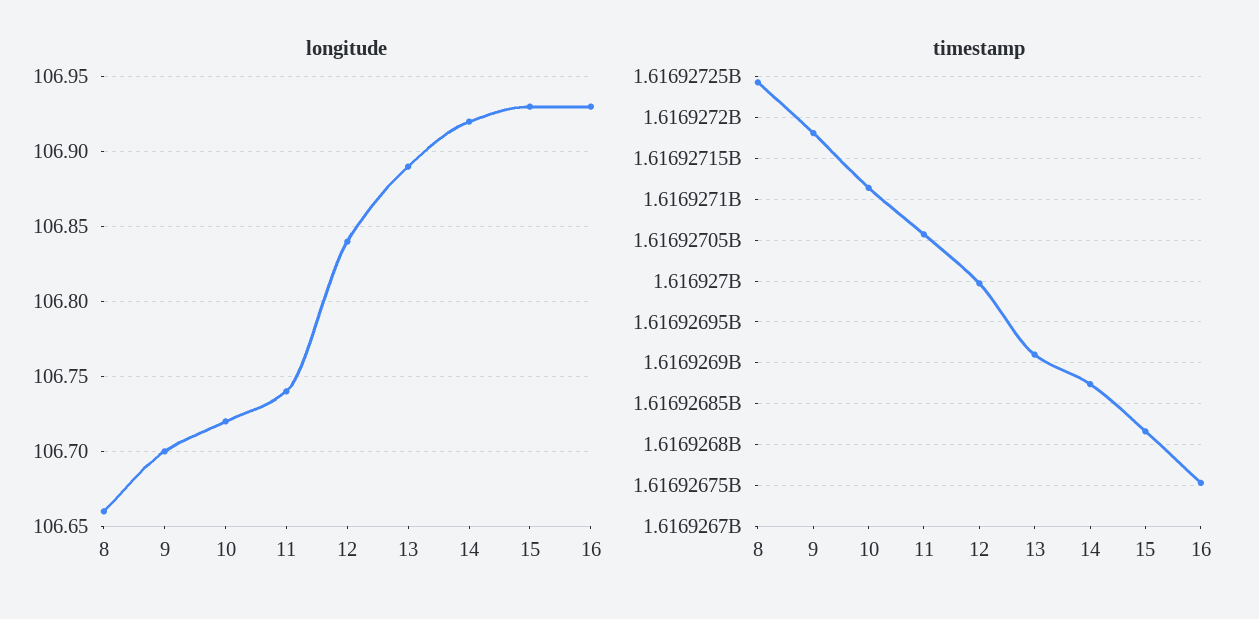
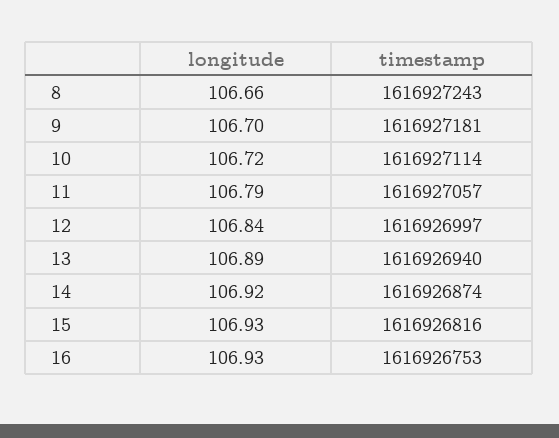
  {
    "longitude": {
      "8": 106.66,
      "9": 106.7,
      "10": 106.72,
-     "11": 106.74,
+     "11": 106.79,
      "12": 106.84,
      "13": 106.89,
      "14": 106.92,
      "15": 106.93,
      "16": 106.93
    },
    "timestamp": {
      "8": 1616927243,
      "9": 1616927181,
      "10": 1616927114,
      "11": 1616927057,
      "12": 1616926997,
-     "13": 1616926910,
+     "13": 1616926940,
      "14": 1616926874,
      "15": 1616926816,
      "16": 1616926753
    }
  }

